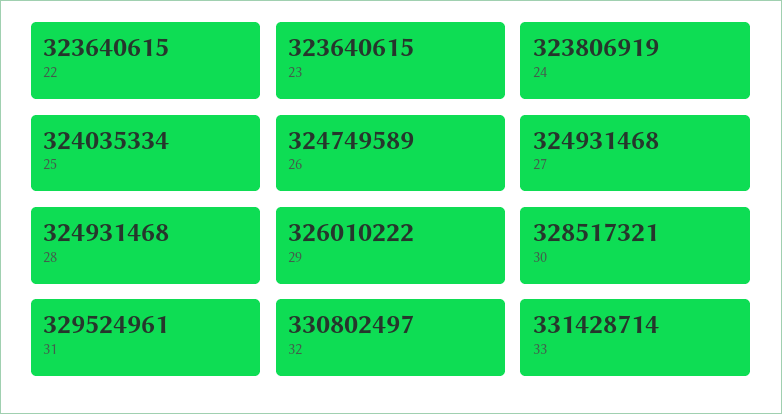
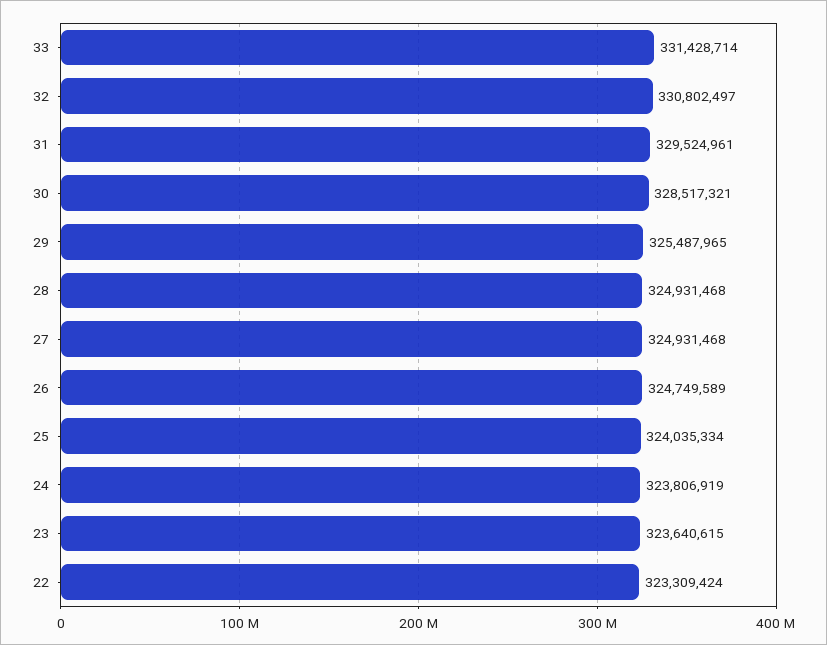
  {
-   "22": 323640615,
+   "22": 323309424,
    "23": 323640615,
    "24": 323806919,
    "25": 324035334,
    "26": 324749589,
    "27": 324931468,
    "28": 324931468,
-   "29": 326010222,
+   "29": 325487965,
    "30": 328517321,
    "31": 329524961,
    "32": 330802497,
    "33": 331428714
  }

